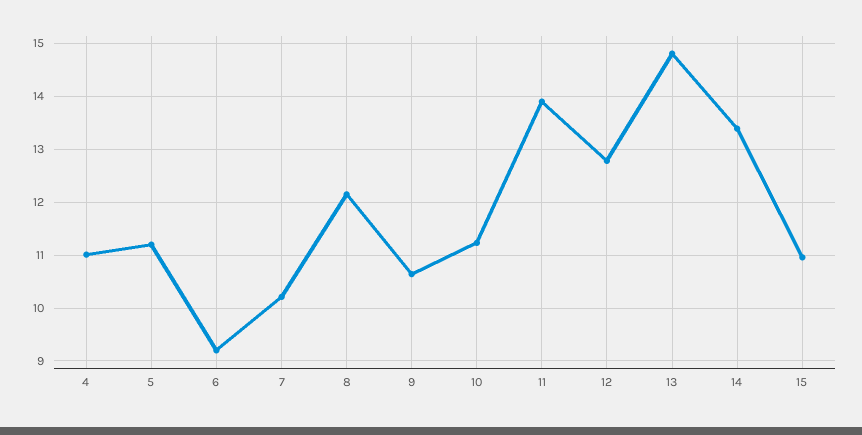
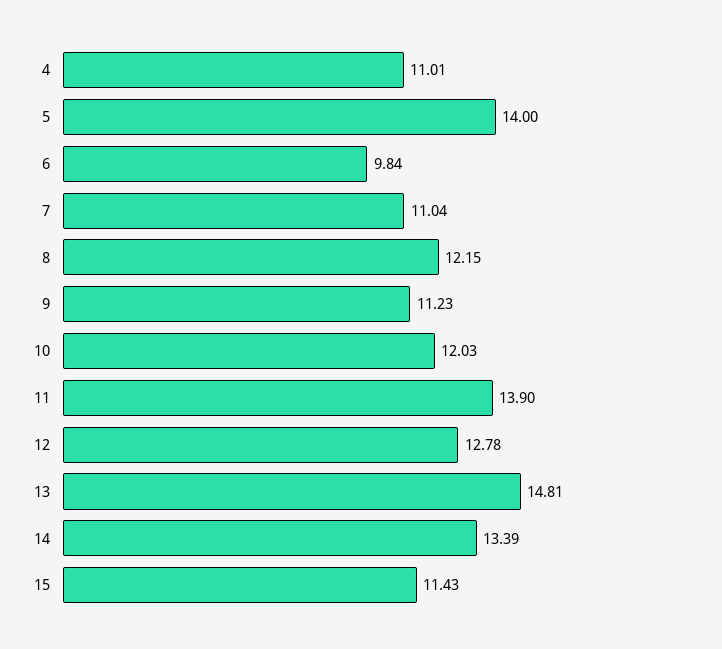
  {
    "4": 11.01,
-   "5": 11.2,
+   "5": 14,
-   "6": 9.2,
+   "6": 9.84,
-   "7": 10.2,
+   "7": 11.04,
    "8": 12.15,
-   "9": 10.6,
+   "9": 11.23,
-   "10": 11.2,
+   "10": 12.03,
    "11": 13.9,
    "12": 12.78,
    "13": 14.81,
    "14": 13.39,
-   "15": 11
+   "15": 11.43
  }

